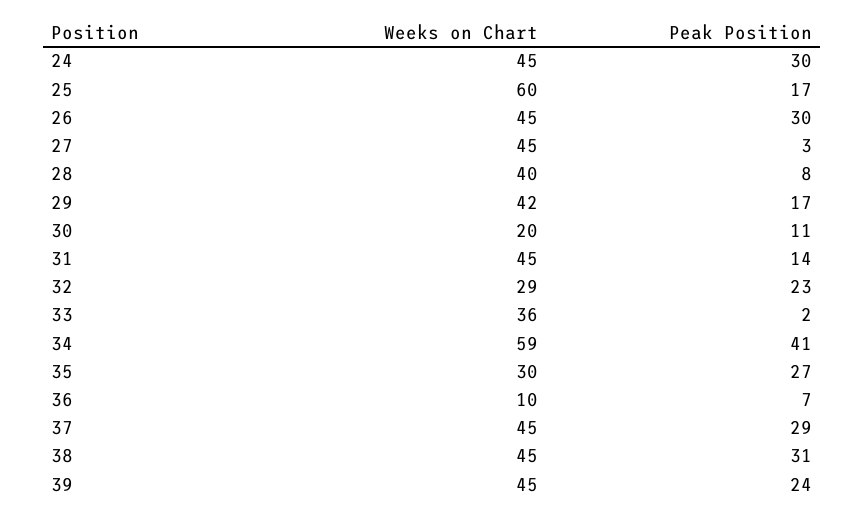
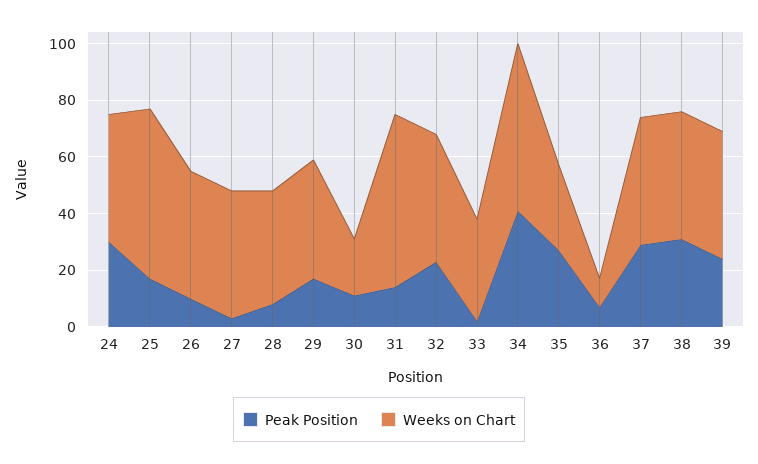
  {
    "Weeks on Chart": {
      "24": 45,
      "25": 60,
      "26": 45,
      "27": 45,
      "28": 40,
      "29": 42,
      "30": 20,
-     "31": 45,
+     "31": 60,
-     "32": 29,
+     "32": 45,
      "33": 36,
      "34": 59,
      "35": 30,
      "36": 10,
      "37": 45,
      "38": 45,
      "39": 45
    },
    "Peak Position": {
      "24": 30,
      "25": 17,
-     "26": 30,
+     "26": 10,
      "27": 3,
      "28": 8,
      "29": 17,
      "30": 11,
      "31": 14,
      "32": 23,
      "33": 2,
      "34": 41,
      "35": 27,
      "36": 7,
      "37": 29,
      "38": 31,
      "39": 24
    }
  }

